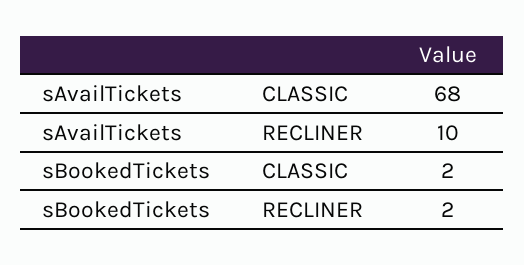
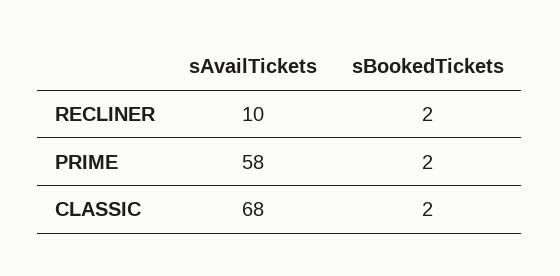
  {
    "sAvailTickets": {
      "CLASSIC": 68,
-     "RECLINER": 10
+     "RECLINER": 10,
+     "PRIME": 58
    },
    "sBookedTickets": {
      "CLASSIC": 2,
-     "RECLINER": 2
+     "RECLINER": 2,
+     "PRIME": 2
    }
  }

